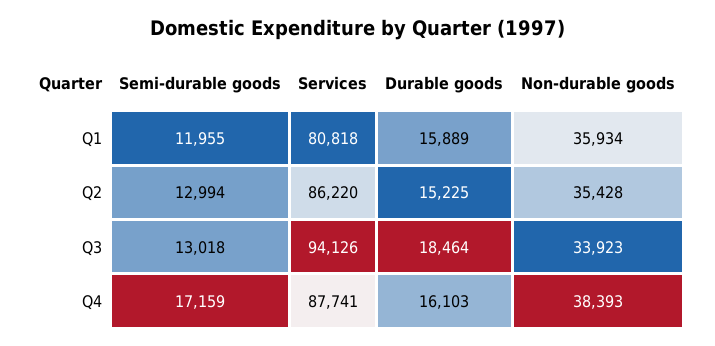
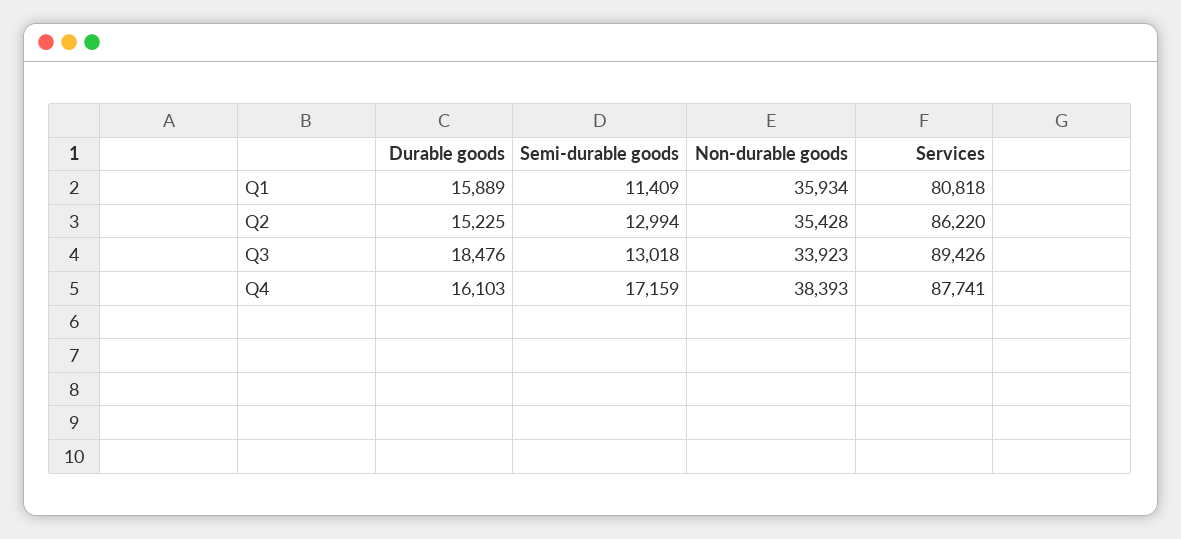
  {
    "Semi-durable goods": {
-     "Q1": 11955,
+     "Q1": 11409,
      "Q2": 12994,
      "Q3": 13018,
      "Q4": 17159
    },
    "Services": {
      "Q1": 80818,
      "Q2": 86220,
-     "Q3": 94126,
+     "Q3": 89426,
      "Q4": 87741
    },
    "Durable goods": {
      "Q1": 15889,
      "Q2": 15225,
-     "Q3": 18464,
+     "Q3": 18476,
      "Q4": 16103
    },
    "Non-durable goods": {
      "Q1": 35934,
      "Q2": 35428,
      "Q3": 33923,
      "Q4": 38393
    }
  }

